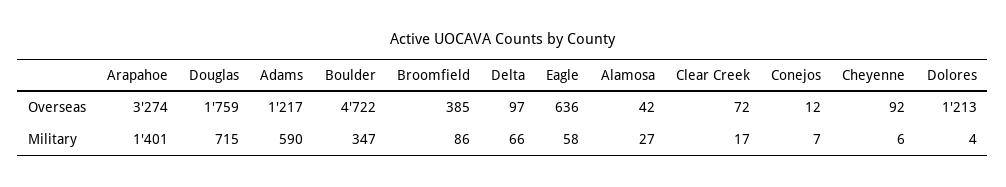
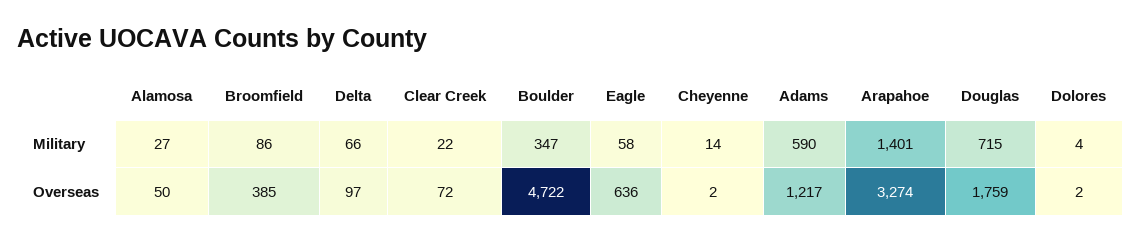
  {
    "Arapahoe": {
      "Overseas": 3274,
      "Military": 1401
    },
    "Douglas": {
      "Overseas": 1759,
      "Military": 715
    },
    "Adams": {
      "Overseas": 1217,
      "Military": 590
    },
    "Boulder": {
      "Overseas": 4722,
      "Military": 347
    },
    "Broomfield": {
      "Overseas": 385,
      "Military": 86
    },
    "Delta": {
      "Overseas": 97,
      "Military": 66
    },
    "Eagle": {
      "Overseas": 636,
      "Military": 58
    },
    "Alamosa": {
-     "Overseas": 42,
+     "Overseas": 50,
      "Military": 27
    },
    "Clear Creek": {
      "Overseas": 72,
-     "Military": 17
+     "Military": 22
    },
-   "Conejos": {
-     "Overseas": 12,
-     "Military": 7
-   },
    "Cheyenne": {
-     "Overseas": 92,
+     "Overseas": 2,
-     "Military": 6
+     "Military": 14
    },
    "Dolores": {
-     "Overseas": 1213,
+     "Overseas": 2,
      "Military": 4
    }
  }

